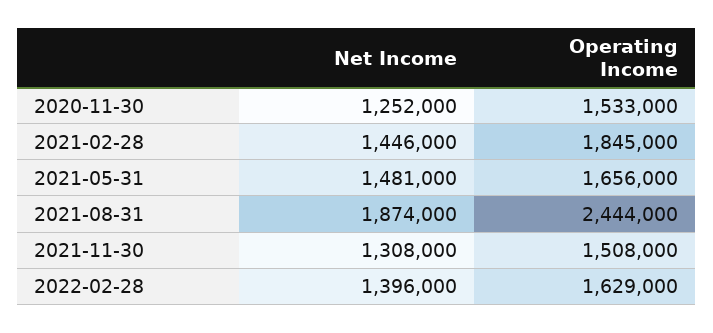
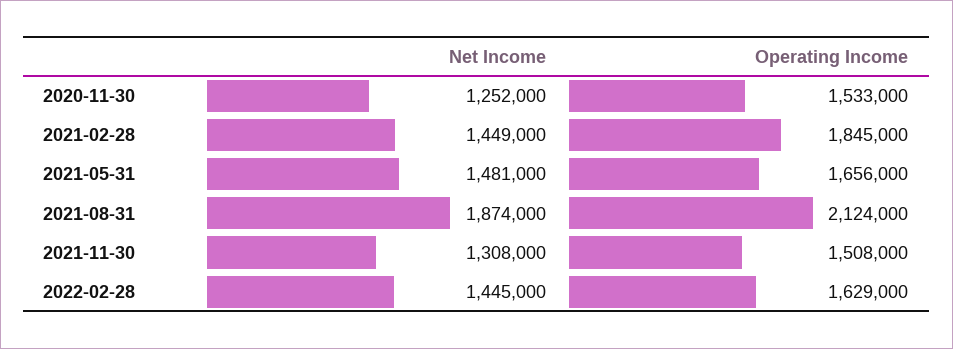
  {
    "Net Income": {
      "2020-11-30": 1252000,
-     "2021-02-28": 1446000,
+     "2021-02-28": 1449000,
      "2021-05-31": 1481000,
      "2021-08-31": 1874000,
      "2021-11-30": 1308000,
-     "2022-02-28": 1396000
+     "2022-02-28": 1445000
    },
    "Operating Income": {
      "2020-11-30": 1533000,
      "2021-02-28": 1845000,
      "2021-05-31": 1656000,
-     "2021-08-31": 2444000,
+     "2021-08-31": 2124000,
      "2021-11-30": 1508000,
      "2022-02-28": 1629000
    }
  }

